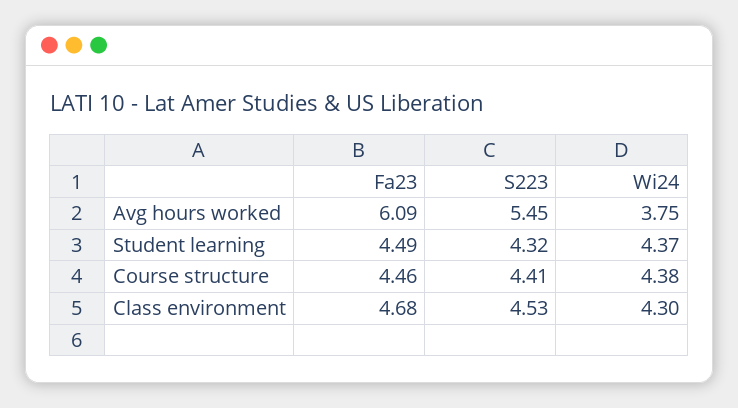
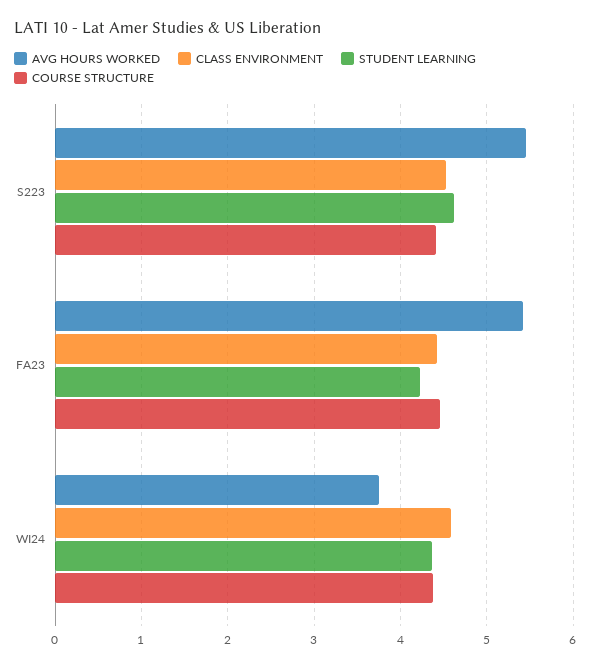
  {
    "Avg hours worked": {
-     "Fa23": 6.09,
+     "Fa23": 5.4,
      "S223": 5.45,
      "Wi24": 3.75
    },
    "Student learning": {
-     "Fa23": 4.49,
+     "Fa23": 4.2,
-     "S223": 4.32,
+     "S223": 4.6,
      "Wi24": 4.37
    },
    "Course structure": {
      "Fa23": 4.46,
      "S223": 4.41,
      "Wi24": 4.38
    },
    "Class environment": {
-     "Fa23": 4.68,
+     "Fa23": 4.4,
      "S223": 4.53,
-     "Wi24": 4.3
+     "Wi24": 4.6
    }
  }

